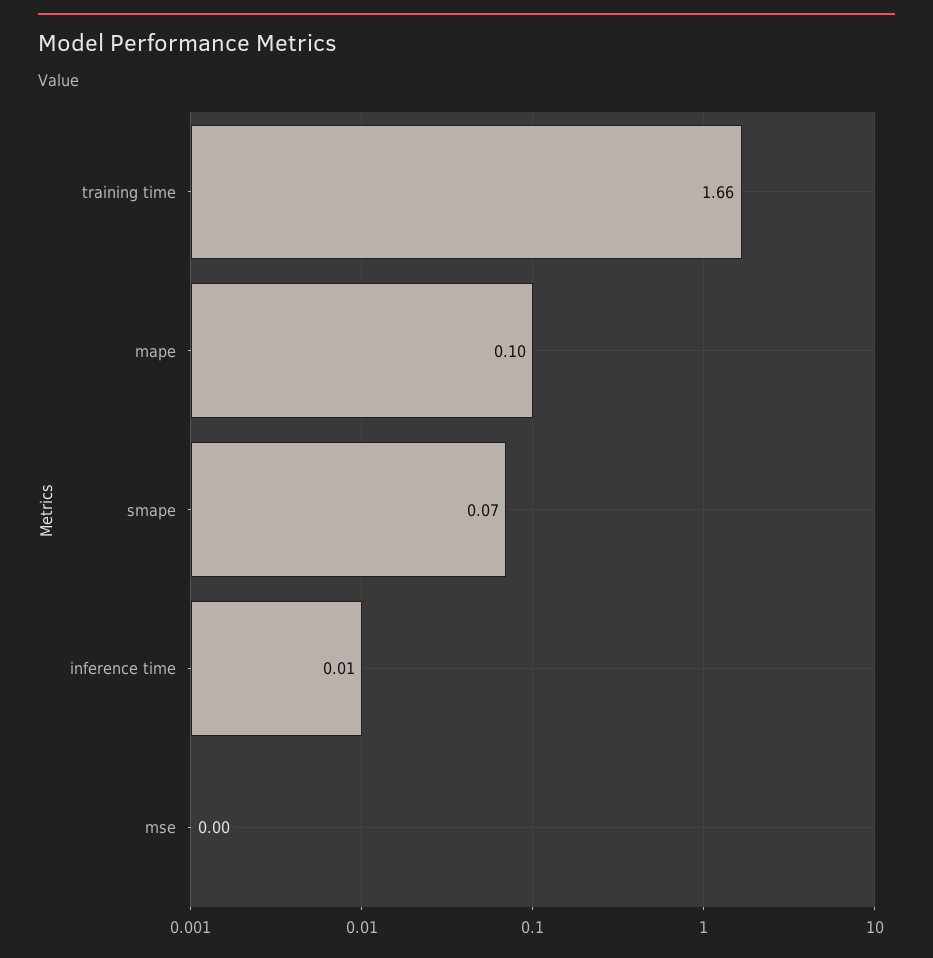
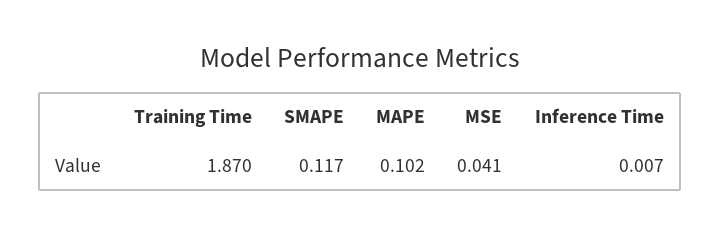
  {
-   "training time": 1.66,
+   "training time": 1.87,
    "mape": 0.102,
-   "smape": 0.07,
+   "smape": 0.117,
    "inference time": 0.007,
-   "mse": 0
+   "mse": 0.041
  }

